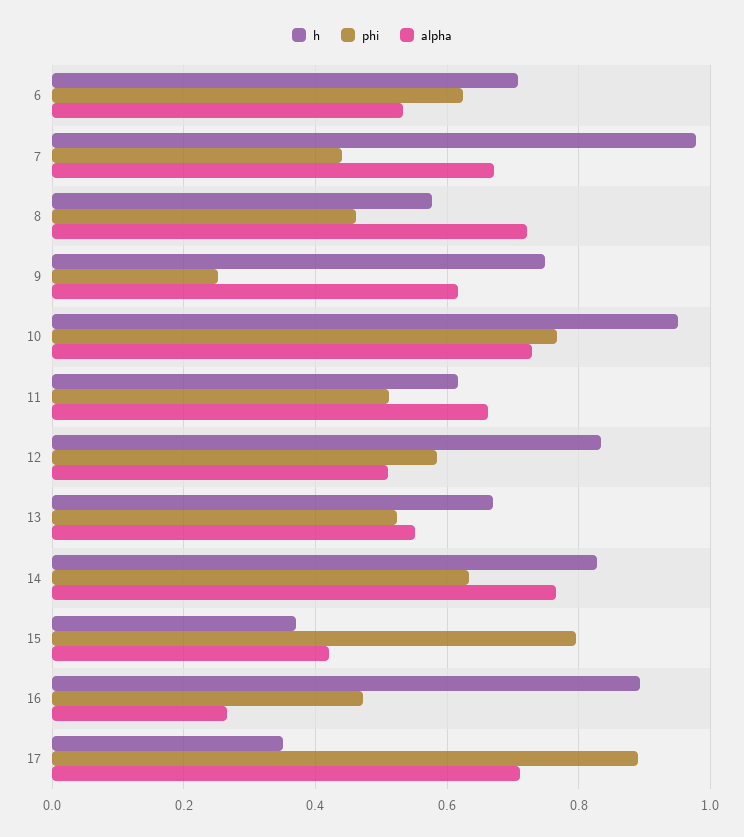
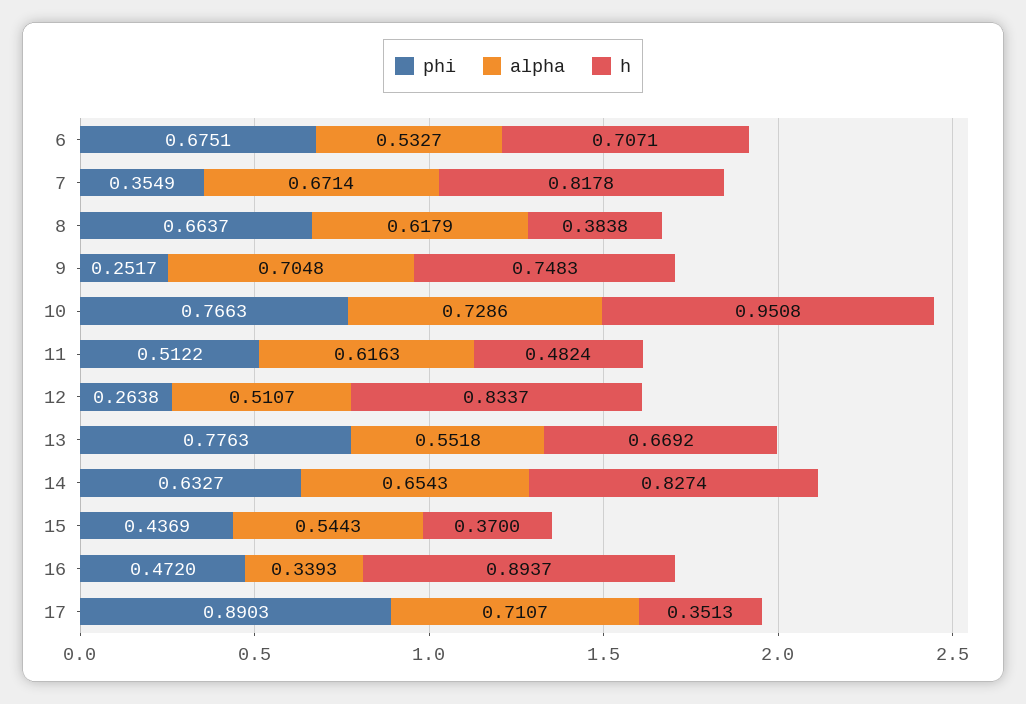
  {
    "h": {
      "6": 0.7071,
-     "7": 0.98,
+     "7": 0.8178,
-     "8": 0.58,
+     "8": 0.3838,
      "9": 0.7483,
      "10": 0.9508,
-     "11": 0.62,
+     "11": 0.4824,
      "12": 0.8337,
      "13": 0.6692,
      "14": 0.8274,
      "15": 0.37,
      "16": 0.8937,
      "17": 0.3513
    },
    "phi": {
-     "6": 0.62,
+     "6": 0.6751,
-     "7": 0.44,
+     "7": 0.3549,
-     "8": 0.46,
+     "8": 0.6637,
      "9": 0.2517,
      "10": 0.7663,
      "11": 0.5122,
-     "12": 0.58,
+     "12": 0.2638,
-     "13": 0.52,
+     "13": 0.7763,
      "14": 0.6327,
-     "15": 0.8,
+     "15": 0.4369,
      "16": 0.472,
      "17": 0.8903
    },
    "alpha": {
      "6": 0.5327,
      "7": 0.6714,
-     "8": 0.72,
+     "8": 0.6179,
-     "9": 0.62,
+     "9": 0.7048,
      "10": 0.7286,
-     "11": 0.66,
+     "11": 0.6163,
      "12": 0.5107,
      "13": 0.5518,
-     "14": 0.76,
+     "14": 0.6543,
-     "15": 0.42,
+     "15": 0.5443,
-     "16": 0.26,
+     "16": 0.3393,
      "17": 0.7107
    }
  }

